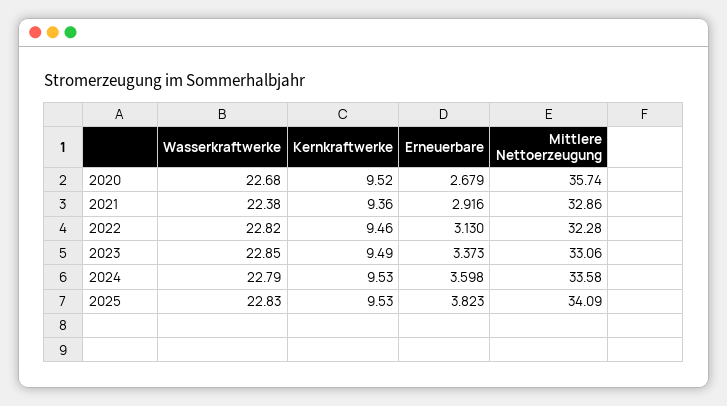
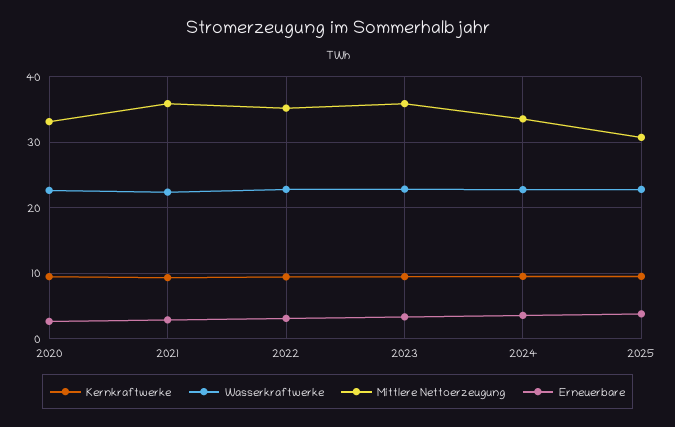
  {
    "Wasserkraftwerke": {
      "2020": 22.68,
      "2021": 22.38,
      "2022": 22.82,
      "2023": 22.85,
      "2024": 22.79,
      "2025": 22.83
    },
    "Kernkraftwerke": {
      "2020": 9.52,
      "2021": 9.36,
      "2022": 9.46,
      "2023": 9.49,
      "2024": 9.53,
      "2025": 9.53
    },
    "Erneuerbare": {
      "2020": 2.679,
      "2021": 2.916,
      "2022": 3.13,
      "2023": 3.373,
      "2024": 3.598,
      "2025": 3.823
    },
    "Mittlere Nettoerzeugung": {
-     "2020": 35.74,
+     "2020": 33,
-     "2021": 32.86,
+     "2021": 36,
-     "2022": 32.28,
+     "2022": 35,
-     "2023": 33.06,
+     "2023": 36,
      "2024": 33.58,
-     "2025": 34.09
+     "2025": 31
    }
  }

